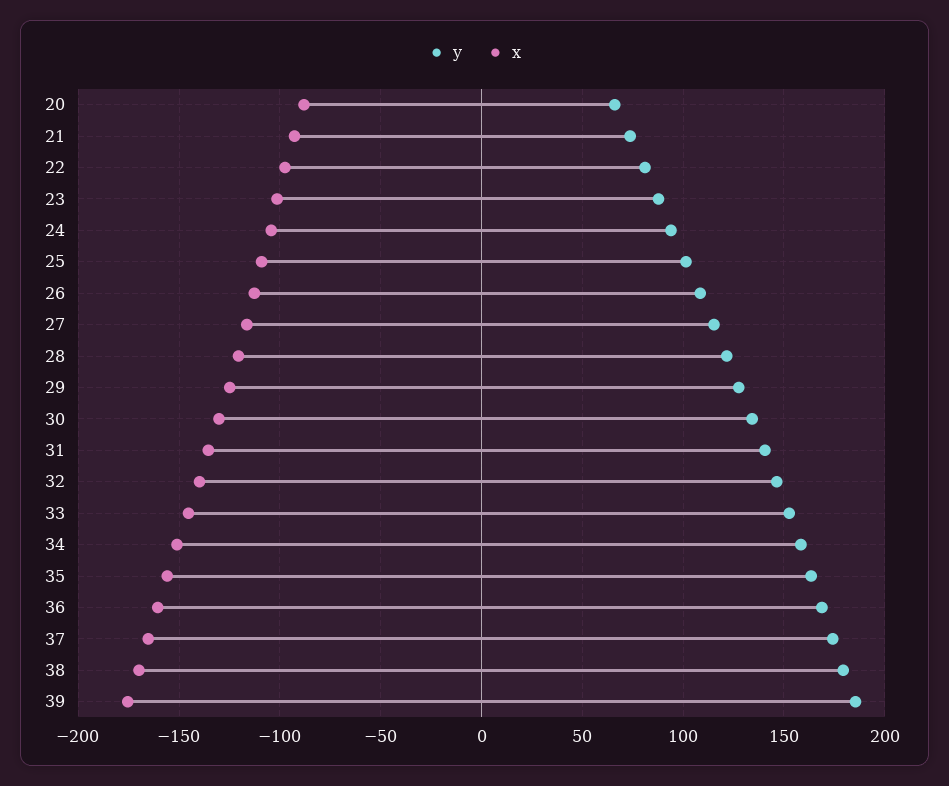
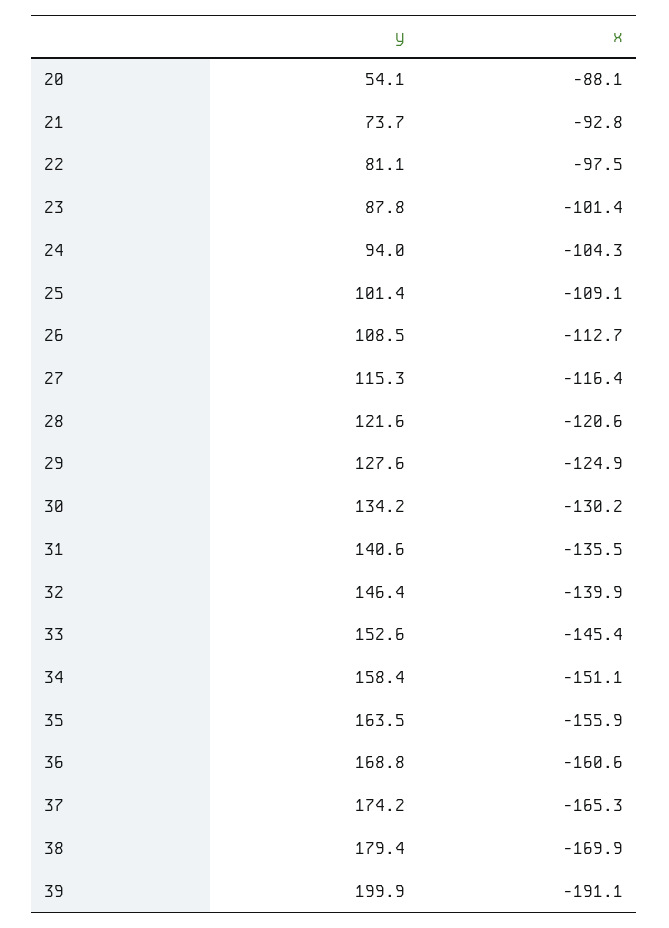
  {
    "y": {
-     "20": 65,
+     "20": 54.1,
      "21": 73.7,
      "22": 81.1,
      "23": 87.8,
      "24": 94,
      "25": 101.4,
      "26": 108.5,
      "27": 115.3,
      "28": 121.6,
      "29": 127.6,
      "30": 134.2,
      "31": 140.6,
      "32": 146.4,
      "33": 152.6,
      "34": 158.4,
      "35": 163.5,
      "36": 168.8,
      "37": 174.2,
      "38": 179.4,
-     "39": 185
+     "39": 199.9
    },
    "x": {
      "20": -88.1,
      "21": -92.8,
      "22": -97.5,
      "23": -101.4,
      "24": -104.3,
      "25": -109.1,
      "26": -112.7,
      "27": -116.4,
      "28": -120.6,
      "29": -124.9,
      "30": -130.2,
      "31": -135.5,
      "32": -139.9,
      "33": -145.4,
      "34": -151.1,
      "35": -155.9,
      "36": -160.6,
      "37": -165.3,
      "38": -169.9,
-     "39": -175
+     "39": -191.1
    }
  }

